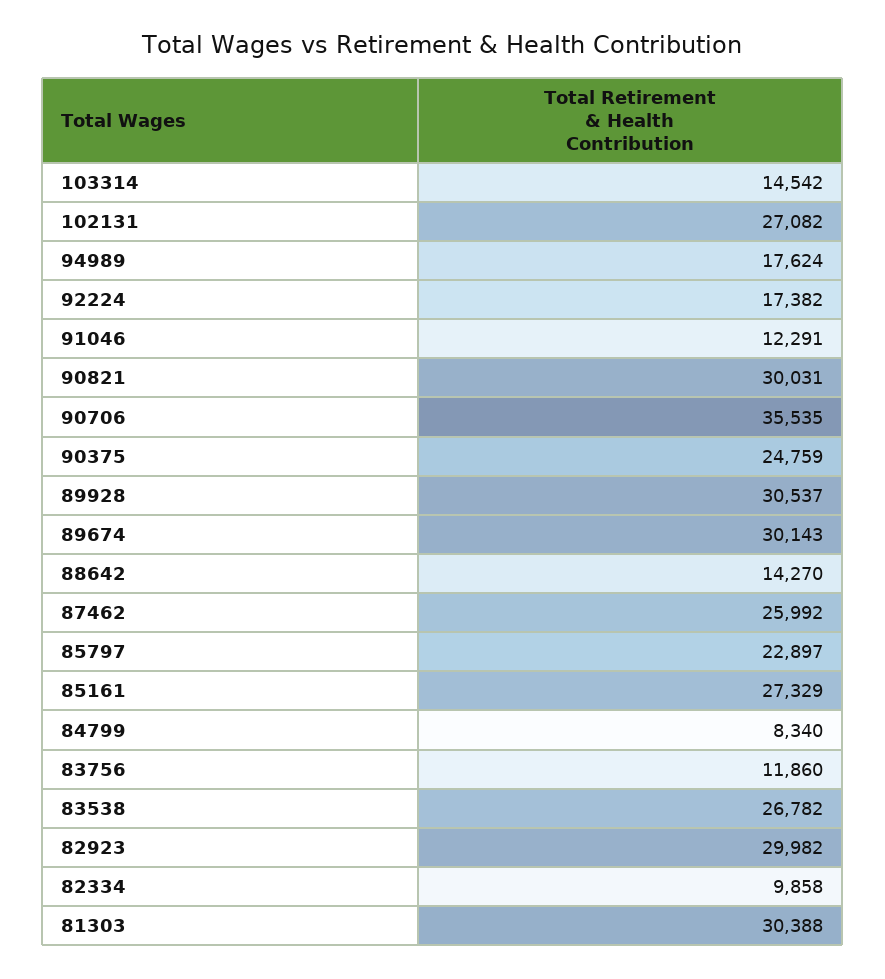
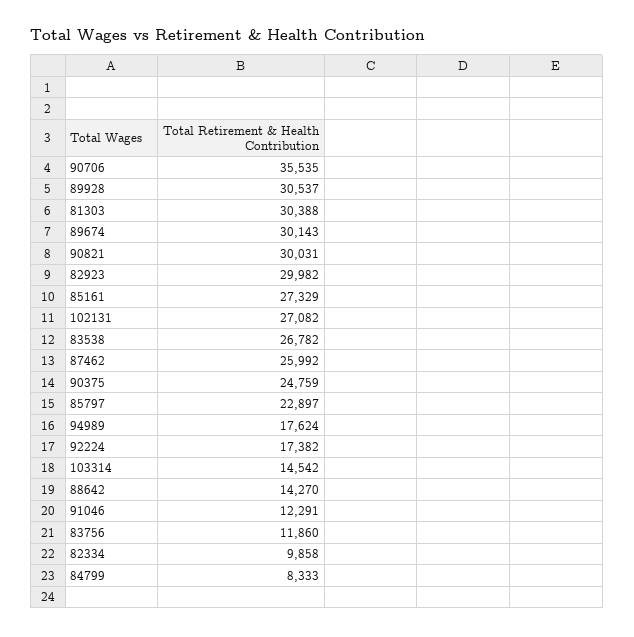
  {
    "103314": 14542,
    "102131": 27082,
    "94989": 17624,
    "92224": 17382,
    "91046": 12291,
    "90821": 30031,
    "90706": 35535,
    "90375": 24759,
    "89928": 30537,
    "89674": 30143,
    "88642": 14270,
    "87462": 25992,
    "85797": 22897,
    "85161": 27329,
-   "84799": 8340,
+   "84799": 8333,
    "83756": 11860,
    "83538": 26782,
    "82923": 29982,
    "82334": 9858,
    "81303": 30388
  }

